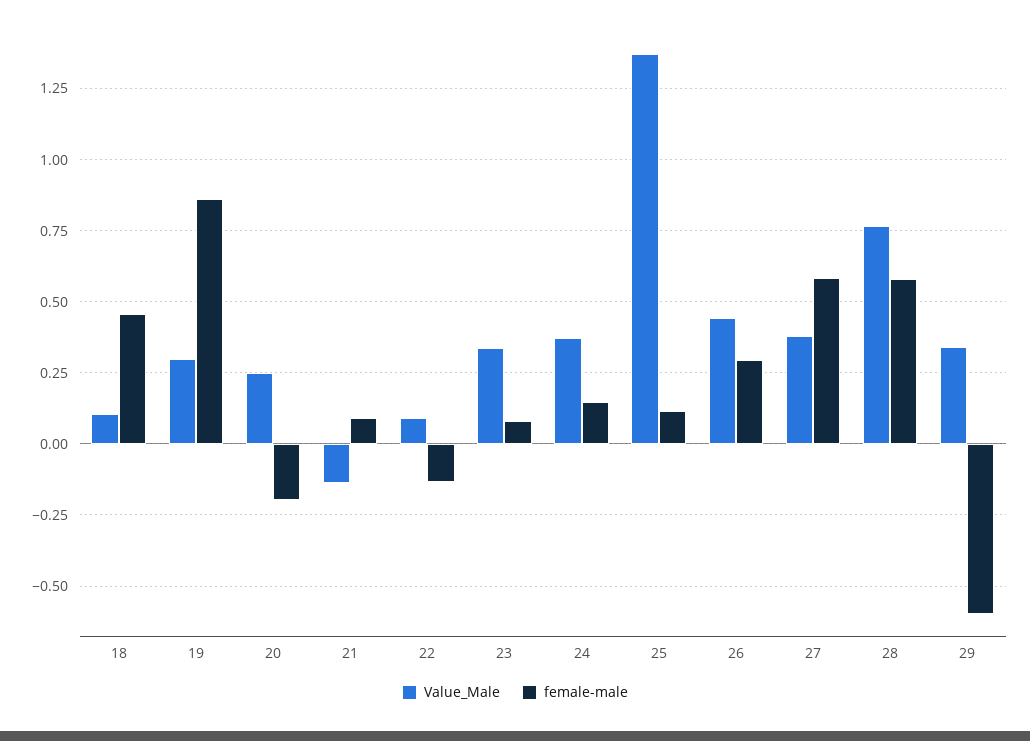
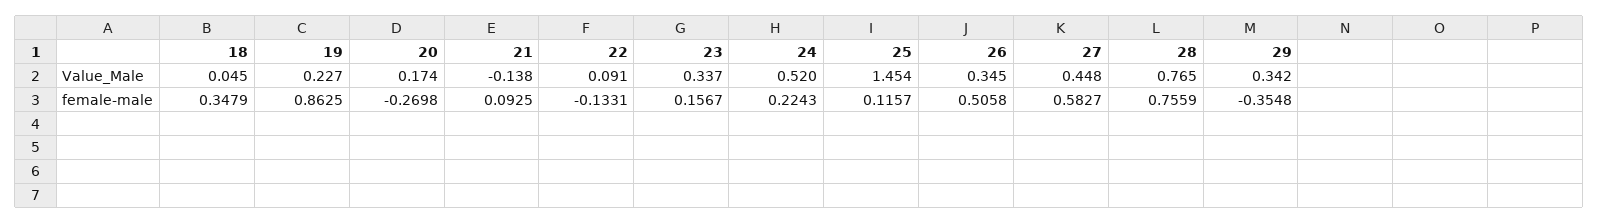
  {
    "Value_Male": {
-     "18": 0.1,
+     "18": 0.045,
-     "19": 0.3,
+     "19": 0.227,
-     "20": 0.25,
+     "20": 0.174,
      "21": -0.138,
      "22": 0.091,
      "23": 0.337,
-     "24": 0.375,
+     "24": 0.52,
-     "25": 1.375,
+     "25": 1.454,
-     "26": 0.45,
+     "26": 0.345,
-     "27": 0.375,
+     "27": 0.448,
      "28": 0.765,
      "29": 0.342
    },
    "female-male": {
-     "18": 0.45,
+     "18": 0.3479,
      "19": 0.8625,
-     "20": -0.2,
+     "20": -0.2698,
      "21": 0.0925,
      "22": -0.1331,
-     "23": 0.075,
+     "23": 0.1567,
-     "24": 0.15,
+     "24": 0.2243,
      "25": 0.1157,
-     "26": 0.3,
+     "26": 0.5058,
      "27": 0.5827,
-     "28": 0.575,
+     "28": 0.7559,
-     "29": -0.6
+     "29": -0.3548
    }
  }

